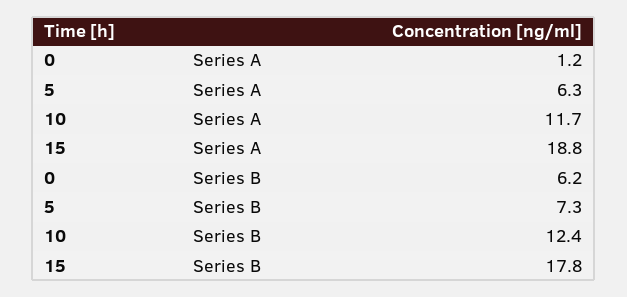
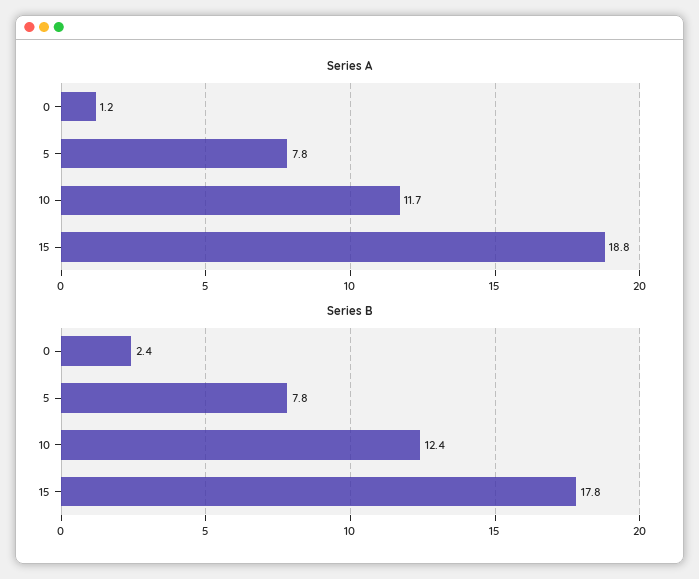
  {
    "Series A": {
      "0": 1.2,
-     "5": 6.3,
+     "5": 7.8,
      "10": 11.7,
      "15": 18.8
    },
    "Series B": {
-     "0": 6.2,
+     "0": 2.4,
-     "5": 7.3,
+     "5": 7.8,
      "10": 12.4,
      "15": 17.8
    }
  }

